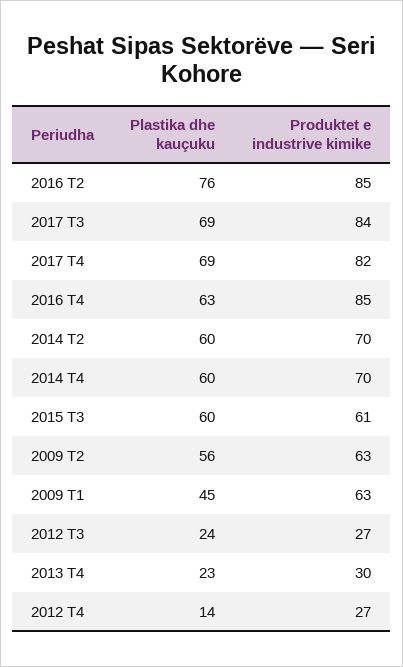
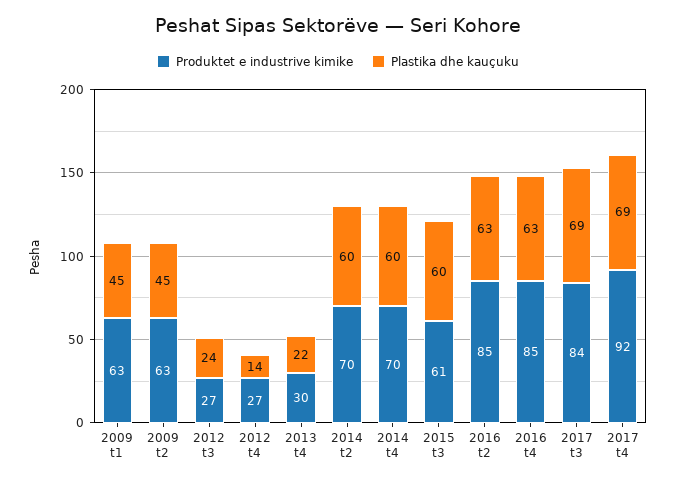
  {
    "Plastika dhe kauçuku": {
-     "2016 T2": 76,
+     "2016 T2": 63,
      "2017 T3": 69,
      "2017 T4": 69,
      "2016 T4": 63,
      "2014 T2": 60,
      "2014 T4": 60,
      "2015 T3": 60,
-     "2009 T2": 56,
+     "2009 T2": 45,
      "2009 T1": 45,
      "2012 T3": 24,
-     "2013 T4": 23,
+     "2013 T4": 22,
      "2012 T4": 14
    },
    "Produktet e industrive kimike": {
      "2016 T2": 85,
      "2017 T3": 84,
-     "2017 T4": 82,
+     "2017 T4": 92,
      "2016 T4": 85,
      "2014 T2": 70,
      "2014 T4": 70,
      "2015 T3": 61,
      "2009 T2": 63,
      "2009 T1": 63,
      "2012 T3": 27,
      "2013 T4": 30,
      "2012 T4": 27
    }
  }

